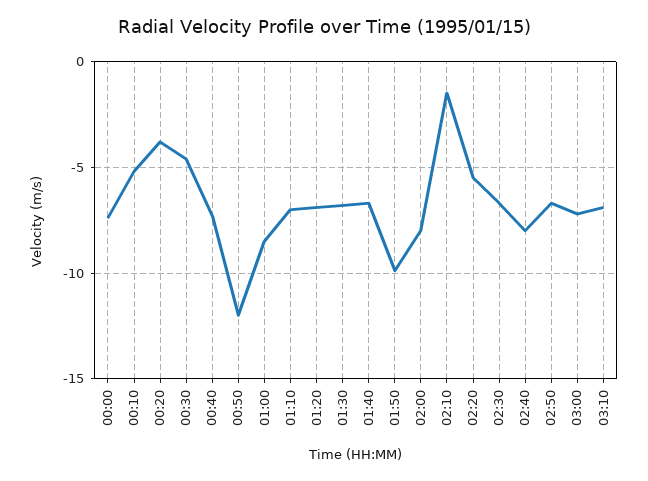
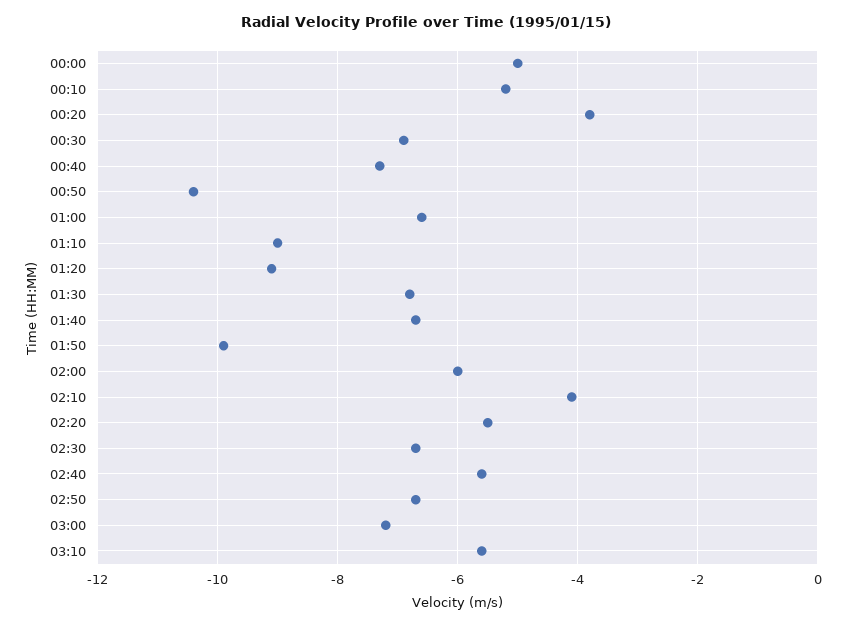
  {
-   "00:00": -7.5,
+   "00:00": -5,
    "00:10": -5,
    "00:20": -4,
-   "00:30": -4.5,
+   "00:30": -7,
    "00:40": -7.5,
-   "00:50": -12,
+   "00:50": -10.5,
-   "01:00": -8.5,
+   "01:00": -6.5,
-   "01:10": -7,
+   "01:10": -9,
-   "01:20": -7,
+   "01:20": -9,
    "01:30": -7,
    "01:40": -6.5,
    "01:50": -10,
-   "02:00": -8,
+   "02:00": -6,
-   "02:10": -1.5,
+   "02:10": -4,
    "02:20": -5.5,
    "02:30": -6.5,
-   "02:40": -8,
+   "02:40": -5.5,
    "02:50": -6.5,
    "03:00": -7,
-   "03:10": -7
+   "03:10": -5.5
  }

